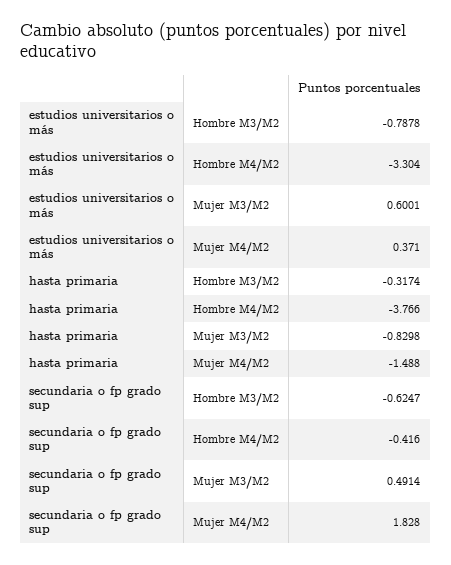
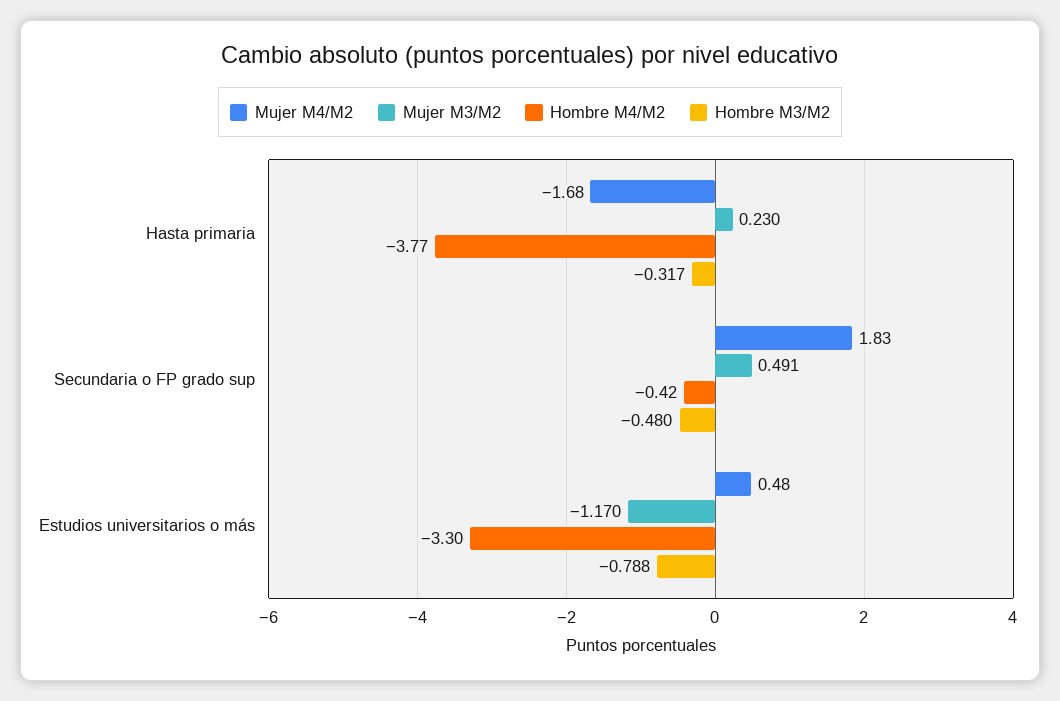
  {
    "Hombre M3/M2": {
      "estudios universitarios o más": -0.7878,
      "hasta primaria": -0.3174,
-     "secundaria o fp grado sup": -0.6247
+     "secundaria o fp grado sup": -0.48
    },
    "Hombre M4/M2": {
      "estudios universitarios o más": -3.304,
      "hasta primaria": -3.766,
      "secundaria o fp grado sup": -0.416
    },
    "Mujer M3/M2": {
-     "estudios universitarios o más": 0.6001,
+     "estudios universitarios o más": -1.17,
-     "hasta primaria": -0.8298,
+     "hasta primaria": 0.23,
      "secundaria o fp grado sup": 0.4914
    },
    "Mujer M4/M2": {
-     "estudios universitarios o más": 0.371,
+     "estudios universitarios o más": 0.48,
-     "hasta primaria": -1.488,
+     "hasta primaria": -1.68,
      "secundaria o fp grado sup": 1.828
    }
  }

